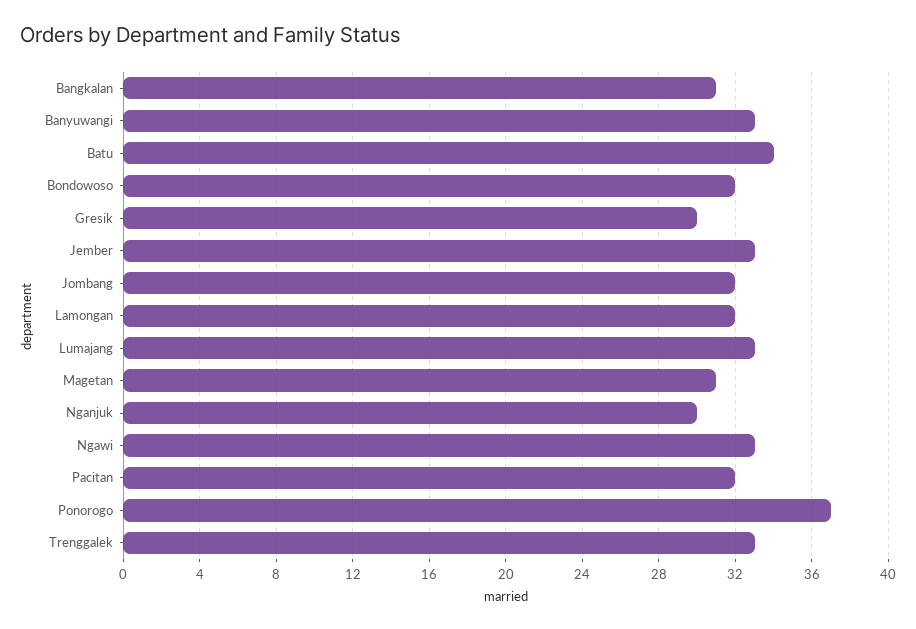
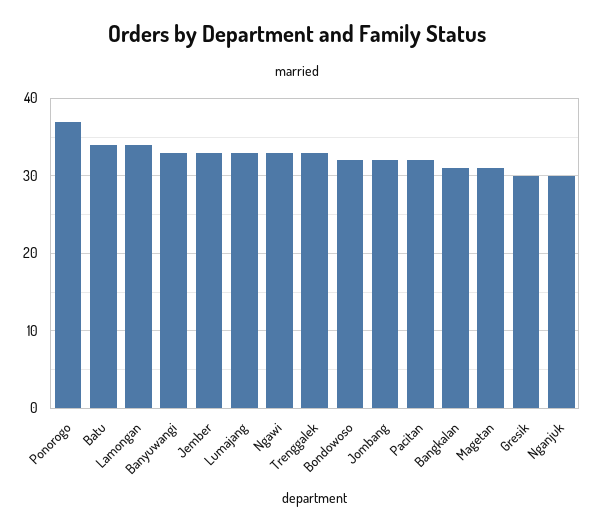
  {
    "Bangkalan": 31,
    "Banyuwangi": 33,
    "Batu": 34,
    "Bondowoso": 32,
    "Gresik": 30,
    "Jember": 33,
    "Jombang": 32,
-   "Lamongan": 32,
+   "Lamongan": 34,
    "Lumajang": 33,
    "Magetan": 31,
    "Nganjuk": 30,
    "Ngawi": 33,
    "Pacitan": 32,
    "Ponorogo": 37,
    "Trenggalek": 33
  }

